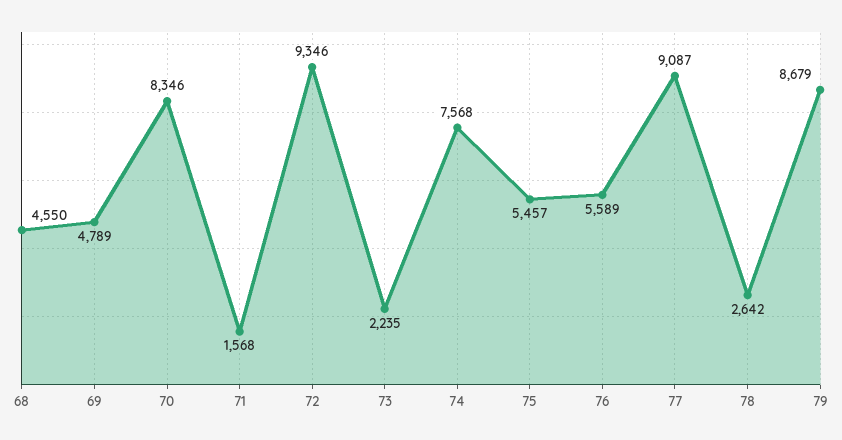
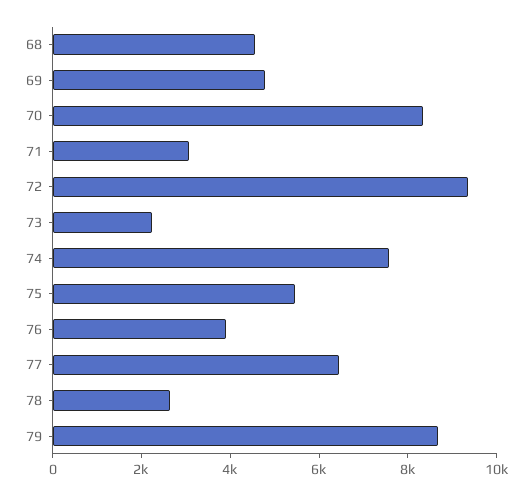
  {
    "68": 4550,
    "69": 4789,
    "70": 8346,
-   "71": 1568,
+   "71": 3000,
    "72": 9346,
    "73": 2235,
    "74": 7568,
    "75": 5457,
-   "76": 5589,
+   "76": 4000,
-   "77": 9087,
+   "77": 6500,
    "78": 2642,
    "79": 8679
  }

